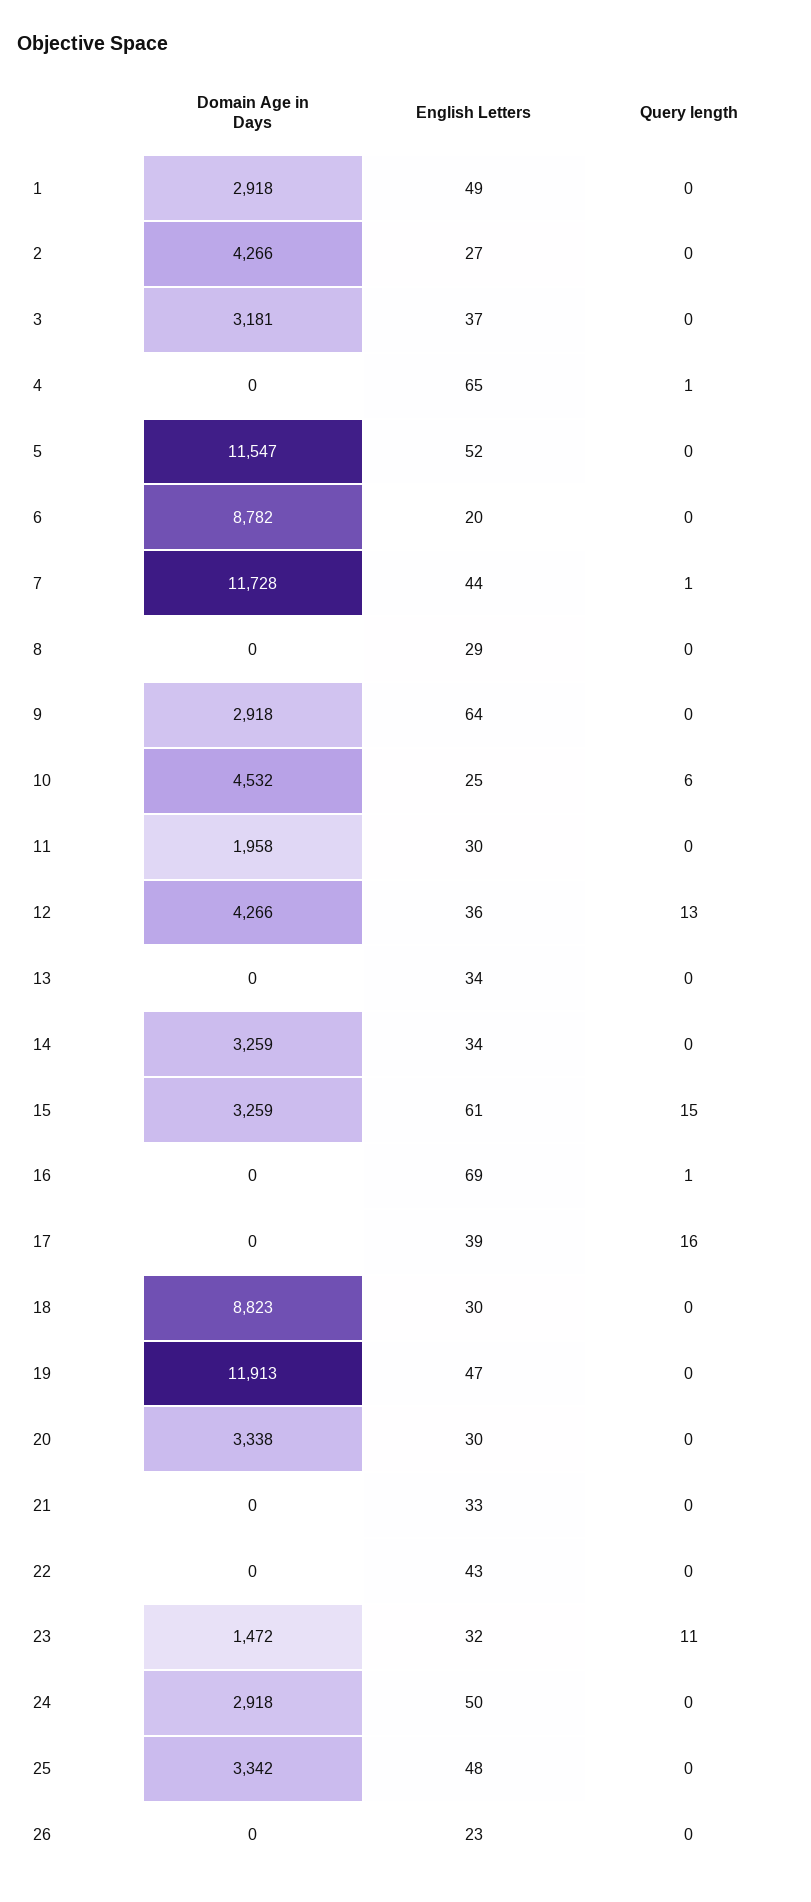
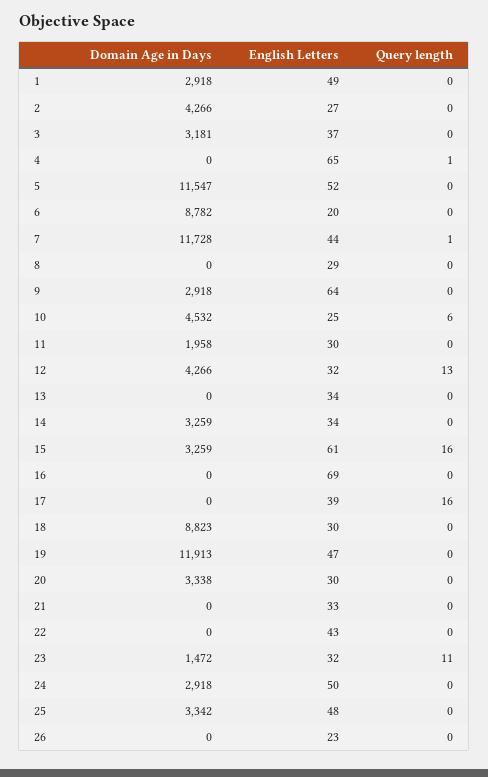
  {
    "Domain Age in Days": {
      "1": 2918,
      "2": 4266,
      "3": 3181,
      "4": 0,
      "5": 11547,
      "6": 8782,
      "7": 11728,
      "8": 0,
      "9": 2918,
      "10": 4532,
      "11": 1958,
      "12": 4266,
      "13": 0,
      "14": 3259,
      "15": 3259,
      "16": 0,
      "17": 0,
      "18": 8823,
      "19": 11913,
      "20": 3338,
      "21": 0,
      "22": 0,
      "23": 1472,
      "24": 2918,
      "25": 3342,
      "26": 0
    },
    "English Letters": {
      "1": 49,
      "2": 27,
      "3": 37,
      "4": 65,
      "5": 52,
      "6": 20,
      "7": 44,
      "8": 29,
      "9": 64,
      "10": 25,
      "11": 30,
-     "12": 36,
+     "12": 32,
      "13": 34,
      "14": 34,
      "15": 61,
      "16": 69,
      "17": 39,
      "18": 30,
      "19": 47,
      "20": 30,
      "21": 33,
      "22": 43,
      "23": 32,
      "24": 50,
      "25": 48,
      "26": 23
    },
    "Query length": {
      "1": 0,
      "2": 0,
      "3": 0,
      "4": 1,
      "5": 0,
      "6": 0,
      "7": 1,
      "8": 0,
      "9": 0,
      "10": 6,
      "11": 0,
      "12": 13,
      "13": 0,
      "14": 0,
-     "15": 15,
+     "15": 16,
-     "16": 1,
+     "16": 0,
      "17": 16,
      "18": 0,
      "19": 0,
      "20": 0,
      "21": 0,
      "22": 0,
      "23": 11,
      "24": 0,
      "25": 0,
      "26": 0
    }
  }

